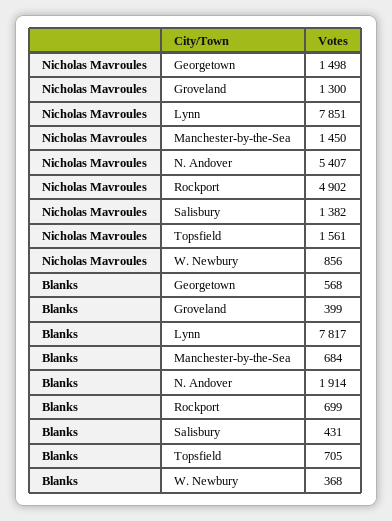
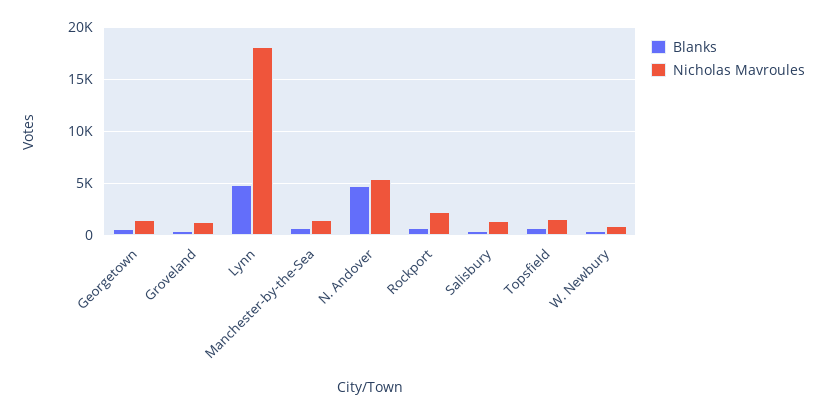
  {
    "Nicholas Mavroules": {
      "Georgetown": 1498,
      "Groveland": 1300,
-     "Lynn": 7851,
+     "Lynn": 18000,
      "Manchester-by-the-Sea": 1450,
      "N. Andover": 5407,
-     "Rockport": 4902,
+     "Rockport": 2000,
      "Salisbury": 1382,
      "Topsfield": 1561,
      "W. Newbury": 856
    },
    "Blanks": {
      "Georgetown": 568,
      "Groveland": 399,
-     "Lynn": 7817,
+     "Lynn": 5000,
      "Manchester-by-the-Sea": 684,
-     "N. Andover": 1914,
+     "N. Andover": 5000,
      "Rockport": 699,
      "Salisbury": 431,
      "Topsfield": 705,
      "W. Newbury": 368
    }
  }

